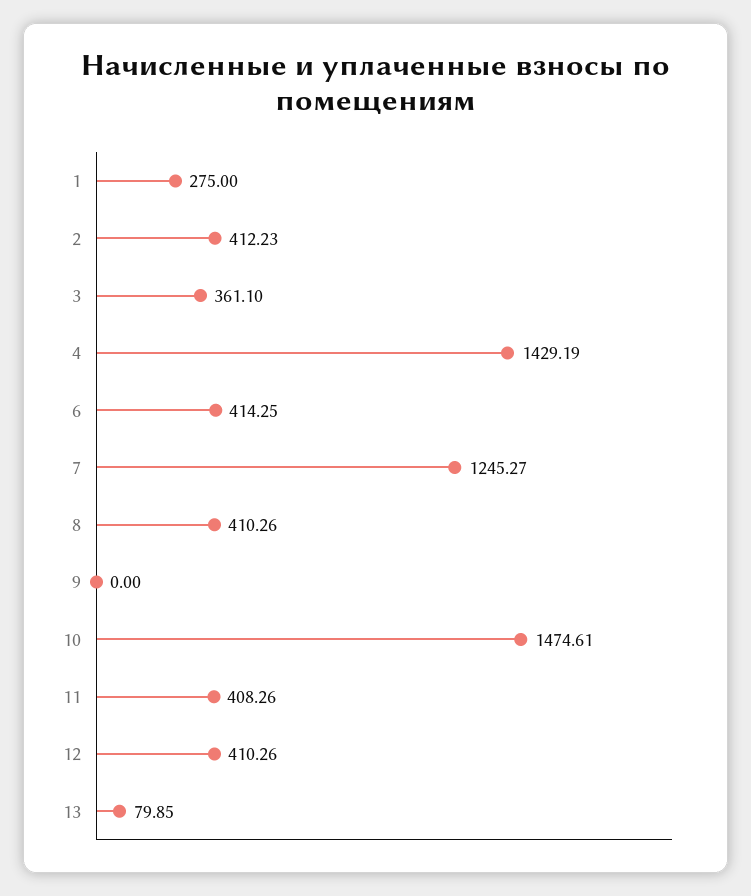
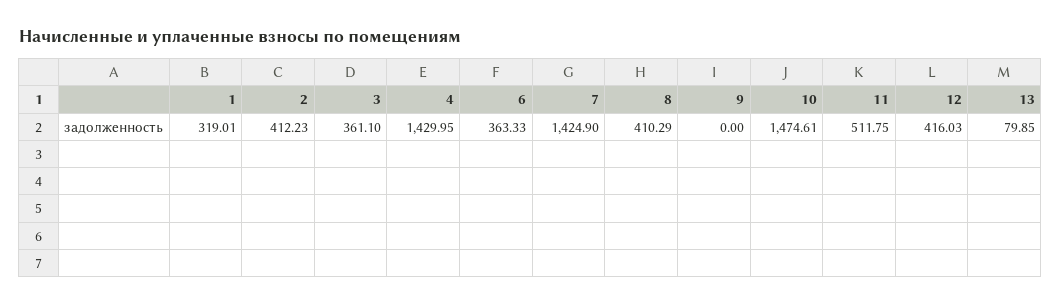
  {
-   "1": 275,
+   "1": 319.01,
    "2": 412.23,
    "3": 361.1,
-   "4": 1429.19,
+   "4": 1429.95,
-   "6": 414.25,
+   "6": 363.33,
-   "7": 1245.27,
+   "7": 1424.9,
-   "8": 410.26,
+   "8": 410.29,
    "9": 0,
    "10": 1474.61,
-   "11": 408.26,
+   "11": 511.75,
-   "12": 410.26,
+   "12": 416.03,
    "13": 79.85
  }

